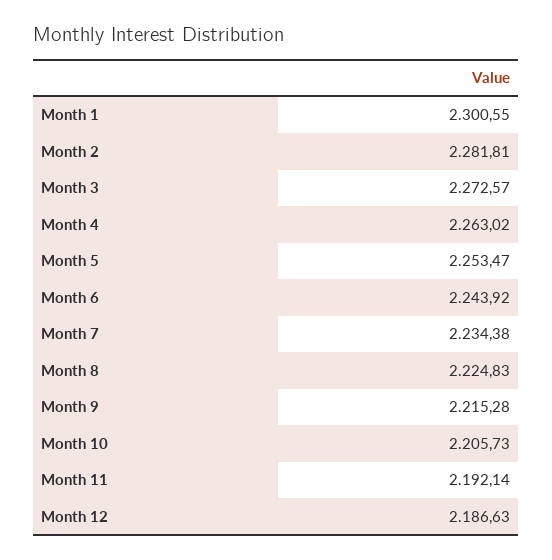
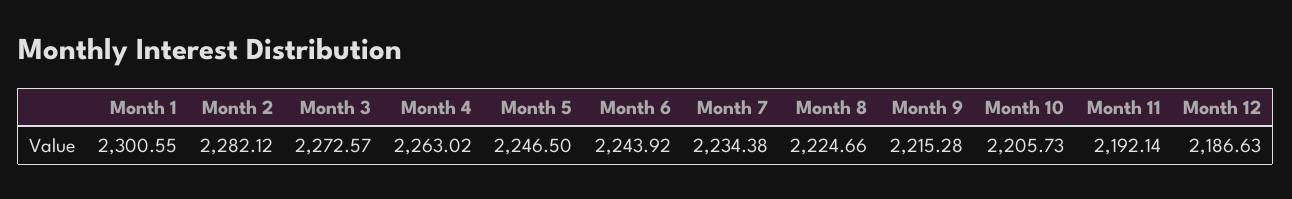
  {
    "Month 1": 2300.55,
-   "Month 2": 2281.81,
+   "Month 2": 2282.12,
    "Month 3": 2272.57,
    "Month 4": 2263.02,
-   "Month 5": 2253.47,
+   "Month 5": 2246.5,
    "Month 6": 2243.92,
    "Month 7": 2234.38,
-   "Month 8": 2224.83,
+   "Month 8": 2224.66,
    "Month 9": 2215.28,
    "Month 10": 2205.73,
    "Month 11": 2192.14,
    "Month 12": 2186.63
  }

